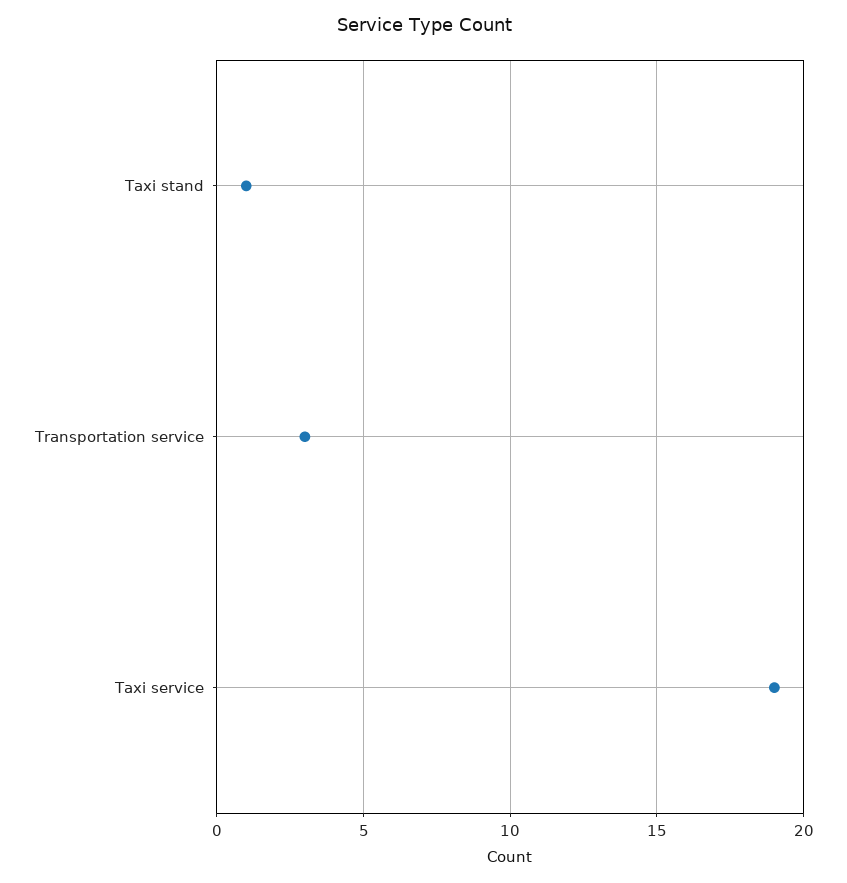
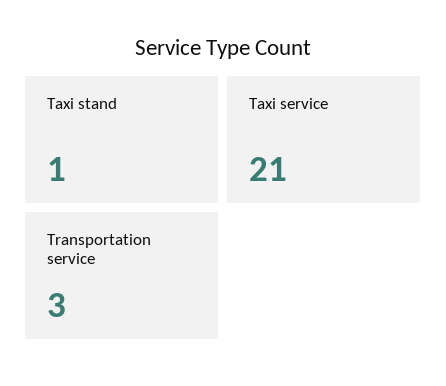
  {
    "Taxi stand": 1,
    "Transportation service": 3,
-   "Taxi service": 19
+   "Taxi service": 21
  }

